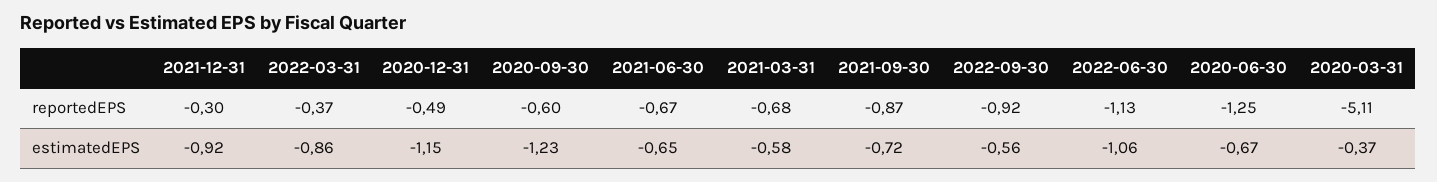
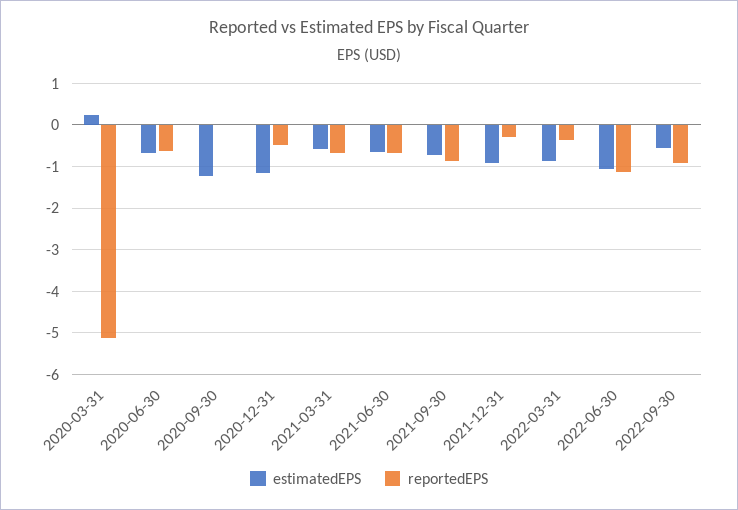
  {
    "reportedEPS": {
      "2021-12-31": -0.3,
      "2022-03-31": -0.37,
      "2020-12-31": -0.49,
-     "2020-09-30": -0.6,
+     "2020-09-30": 0,
      "2021-06-30": -0.67,
      "2021-03-31": -0.68,
      "2021-09-30": -0.87,
      "2022-09-30": -0.92,
      "2022-06-30": -1.13,
-     "2020-06-30": -1.25,
+     "2020-06-30": -0.6,
      "2020-03-31": -5.11
    },
    "estimatedEPS": {
      "2021-12-31": -0.92,
      "2022-03-31": -0.86,
      "2020-12-31": -1.15,
      "2020-09-30": -1.23,
      "2021-06-30": -0.65,
      "2021-03-31": -0.58,
      "2021-09-30": -0.72,
      "2022-09-30": -0.56,
      "2022-06-30": -1.06,
      "2020-06-30": -0.67,
-     "2020-03-31": -0.37
+     "2020-03-31": 0.2
    }
  }

